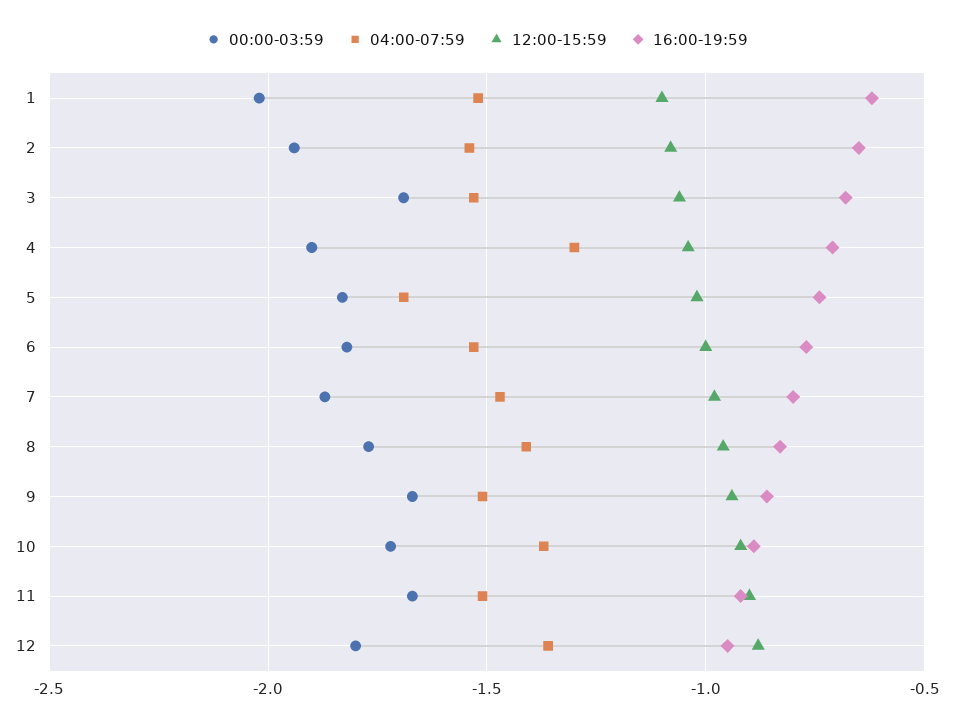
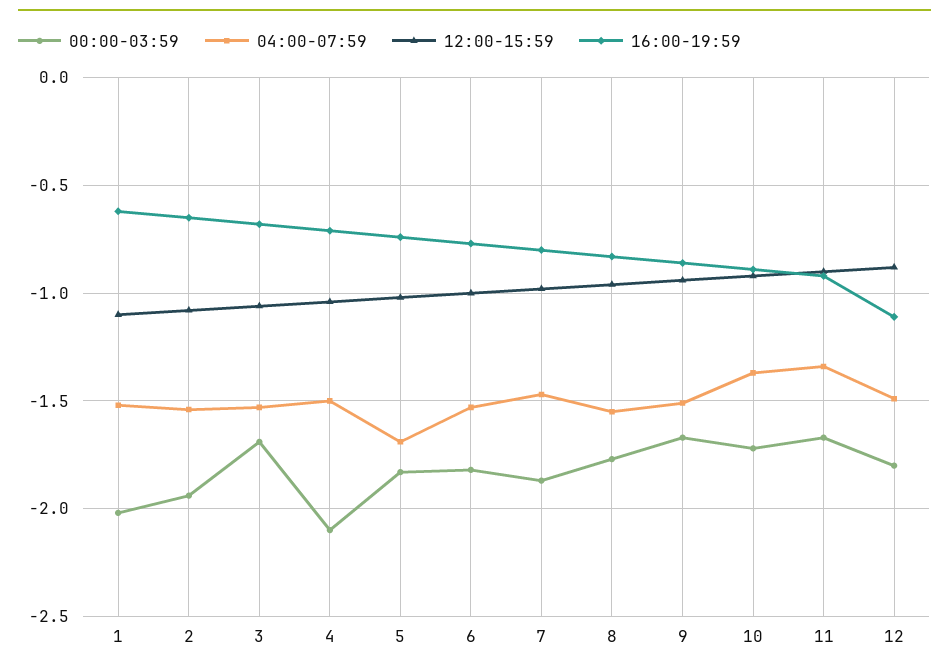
  {
    "00:00-03:59": {
      "1": -2,
      "2": -1.95,
      "3": -1.7,
-     "4": -1.9,
+     "4": -2.1,
      "5": -1.85,
      "6": -1.8,
      "7": -1.85,
      "8": -1.75,
      "9": -1.65,
      "10": -1.7,
      "11": -1.65,
      "12": -1.8
    },
    "04:00-07:59": {
      "1": -1.5,
      "2": -1.55,
      "3": -1.55,
-     "4": -1.3,
+     "4": -1.5,
      "5": -1.7,
      "6": -1.55,
      "7": -1.45,
-     "8": -1.4,
+     "8": -1.55,
      "9": -1.5,
      "10": -1.35,
-     "11": -1.5,
+     "11": -1.35,
-     "12": -1.35
+     "12": -1.5
    },
    "12:00-15:59": {
      "1": -1.1,
      "2": -1.1,
      "3": -1.05,
      "4": -1.05,
      "5": -1,
      "6": -1,
      "7": -1,
      "8": -0.95,
      "9": -0.95,
      "10": -0.9,
      "11": -0.9,
      "12": -0.9
    },
    "16:00-19:59": {
      "1": -0.6,
      "2": -0.65,
      "3": -0.7,
      "4": -0.7,
      "5": -0.75,
      "6": -0.75,
      "7": -0.8,
      "8": -0.85,
      "9": -0.85,
      "10": -0.9,
      "11": -0.9,
-     "12": -0.95
+     "12": -1.1
    }
  }

